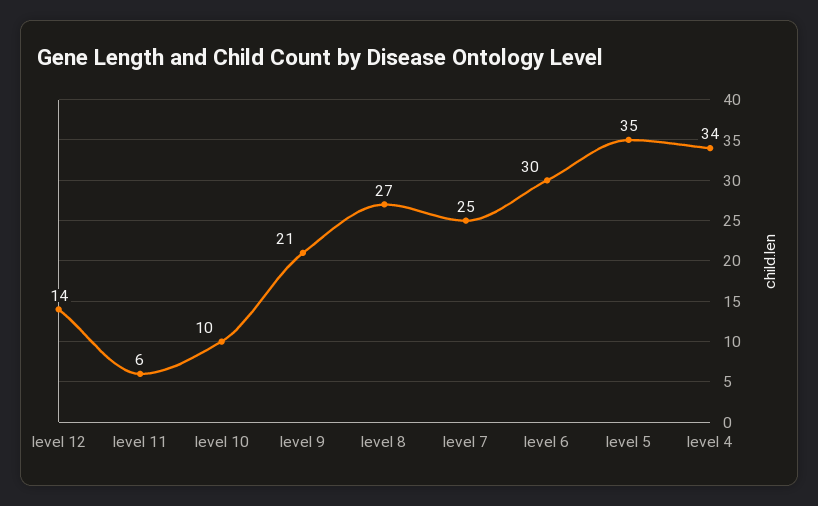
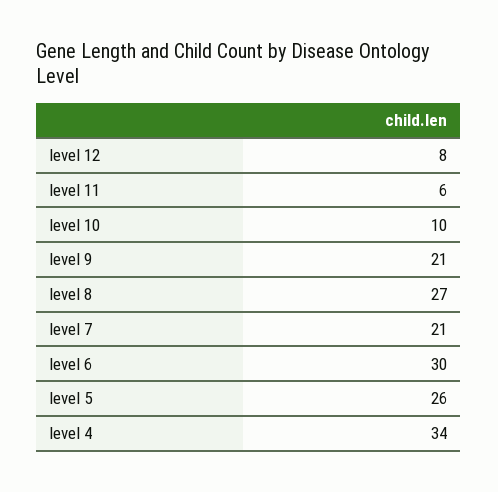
  {
-   "level 12": 14,
+   "level 12": 8,
    "level 11": 6,
    "level 10": 10,
    "level 9": 21,
    "level 8": 27,
-   "level 7": 25,
+   "level 7": 21,
    "level 6": 30,
-   "level 5": 35,
+   "level 5": 26,
    "level 4": 34
  }

